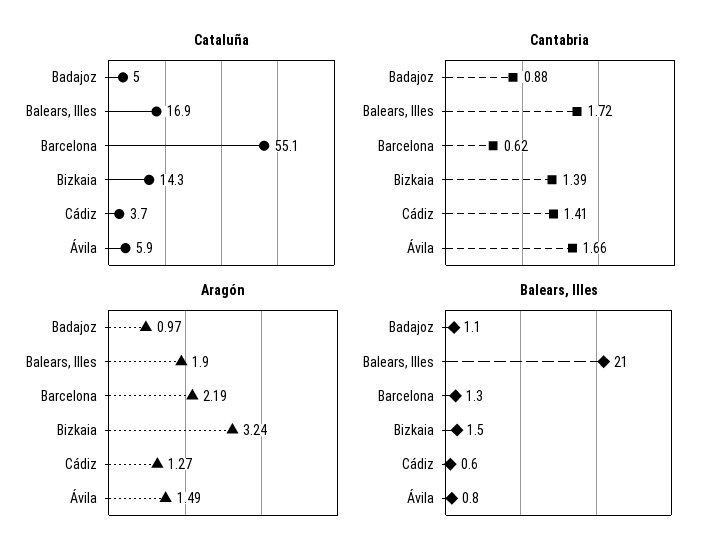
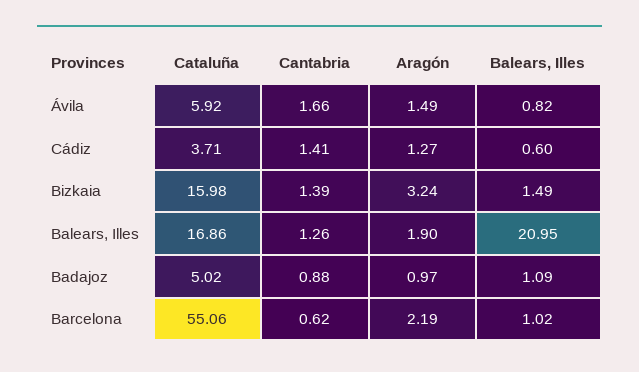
  {
    "Cataluña": {
      "Badajoz": 5.02,
      "Balears, Illes": 16.86,
      "Barcelona": 55.06,
-     "Bizkaia": 14.3,
+     "Bizkaia": 15.98,
      "Cádiz": 3.71,
      "Ávila": 5.92
    },
    "Cantabria": {
      "Badajoz": 0.88,
-     "Balears, Illes": 1.72,
+     "Balears, Illes": 1.26,
      "Barcelona": 0.62,
      "Bizkaia": 1.39,
      "Cádiz": 1.41,
      "Ávila": 1.66
    },
    "Aragón": {
      "Badajoz": 0.97,
      "Balears, Illes": 1.9,
      "Barcelona": 2.19,
      "Bizkaia": 3.24,
      "Cádiz": 1.27,
      "Ávila": 1.49
    },
    "Balears, Illes": {
      "Badajoz": 1.09,
      "Balears, Illes": 20.95,
-     "Barcelona": 1.3,
+     "Barcelona": 1.02,
      "Bizkaia": 1.49,
      "Cádiz": 0.6,
      "Ávila": 0.82
    }
  }

